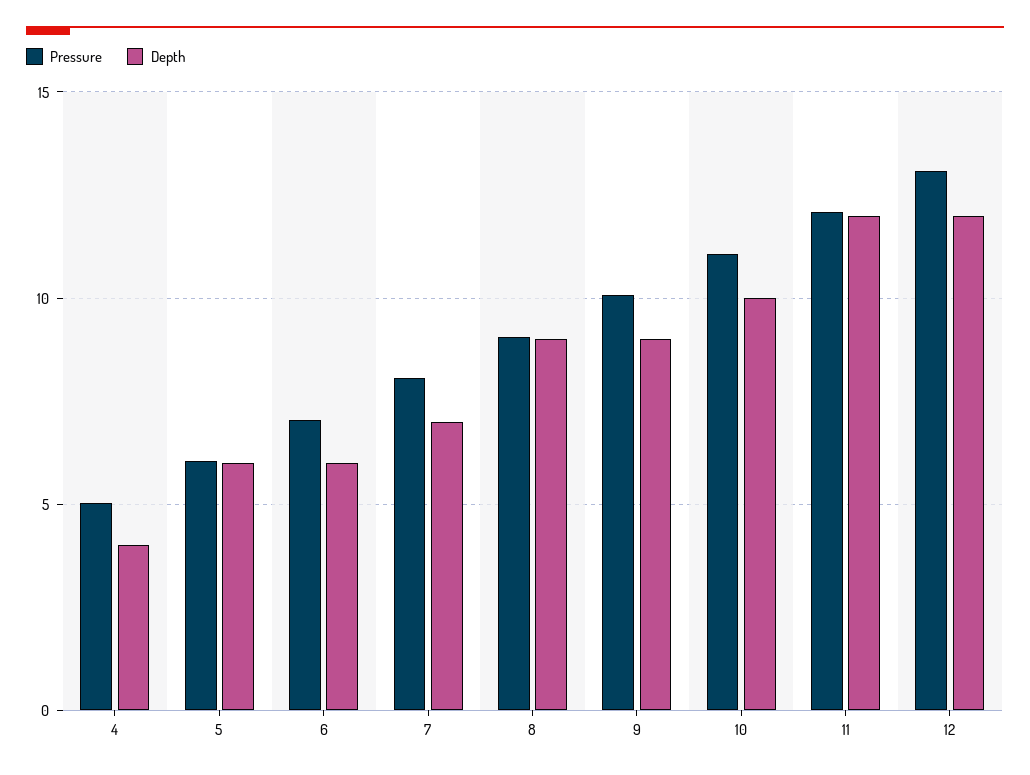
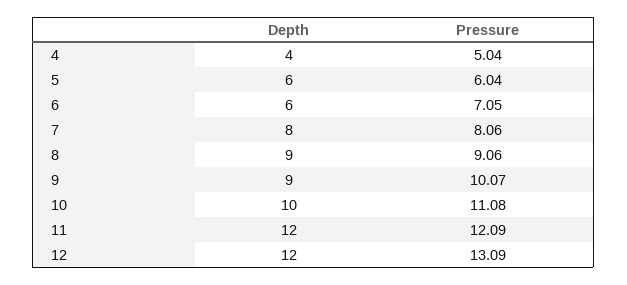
  {
    "Pressure": {
      "4": 5.04,
      "5": 6.04,
      "6": 7.05,
      "7": 8.06,
      "8": 9.06,
      "9": 10.07,
      "10": 11.08,
      "11": 12.09,
      "12": 13.09
    },
    "Depth": {
      "4": 4,
      "5": 6,
      "6": 6,
-     "7": 7,
+     "7": 8,
      "8": 9,
      "9": 9,
      "10": 10,
      "11": 12,
      "12": 12
    }
  }

